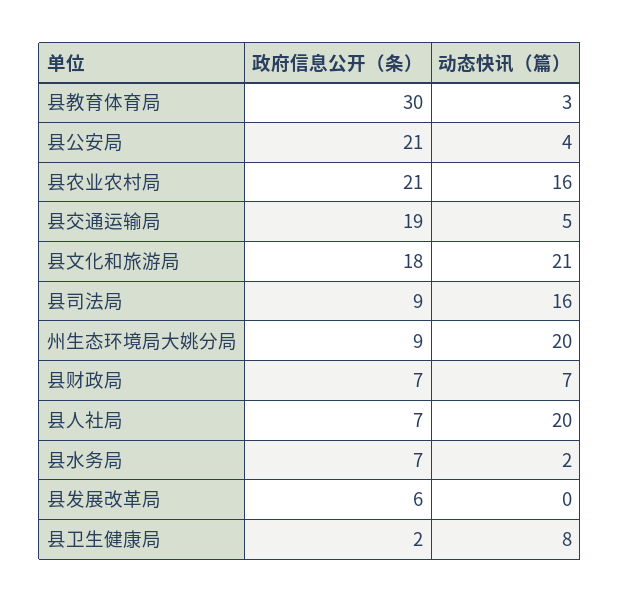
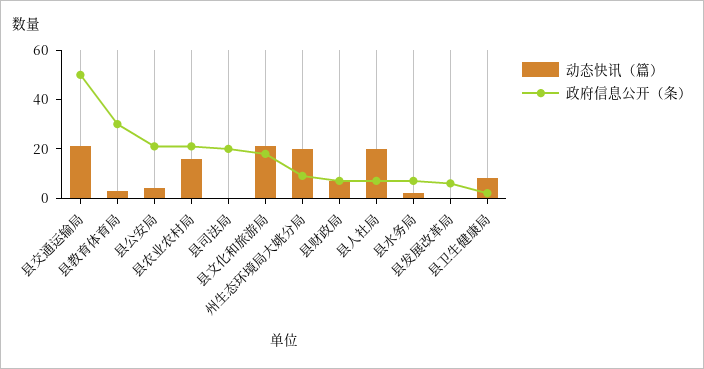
  {
    "政府信息公开（条）": {
      "县教育体育局": 30,
      "县公安局": 21,
      "县农业农村局": 21,
-     "县交通运输局": 19,
+     "县交通运输局": 50,
      "县文化和旅游局": 18,
-     "县司法局": 9,
+     "县司法局": 20,
      "州生态环境局大姚分局": 9,
      "县财政局": 7,
      "县人社局": 7,
      "县水务局": 7,
      "县发展改革局": 6,
      "县卫生健康局": 2
    },
    "动态快讯（篇）": {
      "县教育体育局": 3,
      "县公安局": 4,
      "县农业农村局": 16,
-     "县交通运输局": 5,
+     "县交通运输局": 20,
      "县文化和旅游局": 21,
-     "县司法局": 16,
+     "县司法局": 0,
      "州生态环境局大姚分局": 20,
      "县财政局": 7,
      "县人社局": 20,
      "县水务局": 2,
      "县发展改革局": 0,
      "县卫生健康局": 8
    }
  }

